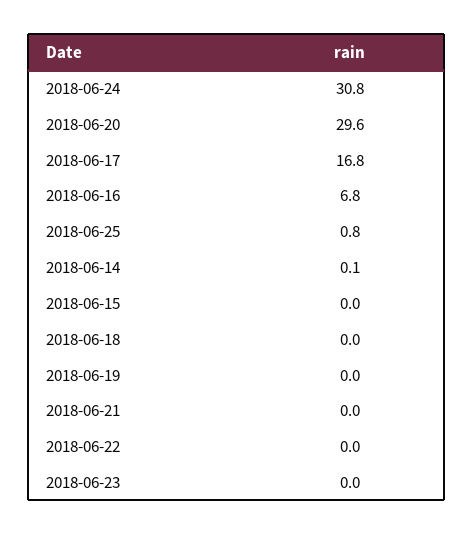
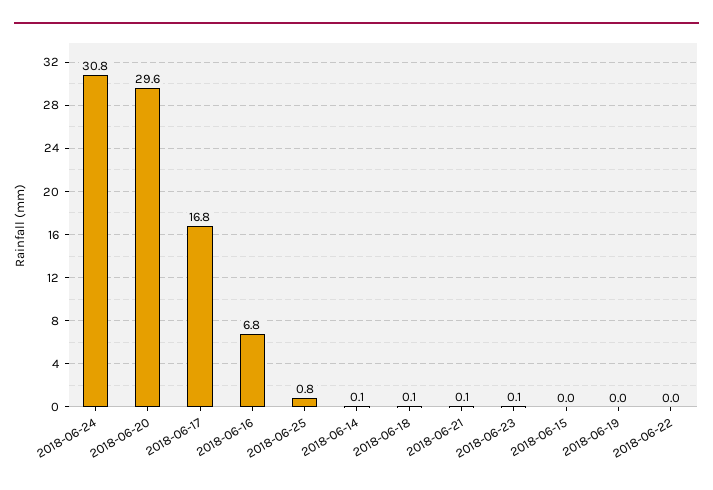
  {
    "2018-06-24": 30.8,
    "2018-06-20": 29.6,
    "2018-06-17": 16.8,
    "2018-06-16": 6.8,
    "2018-06-25": 0.8,
    "2018-06-14": 0.1,
    "2018-06-15": 0,
-   "2018-06-18": 0,
+   "2018-06-18": 0.1,
    "2018-06-19": 0,
-   "2018-06-21": 0,
+   "2018-06-21": 0.1,
    "2018-06-22": 0,
-   "2018-06-23": 0
+   "2018-06-23": 0.1
  }

